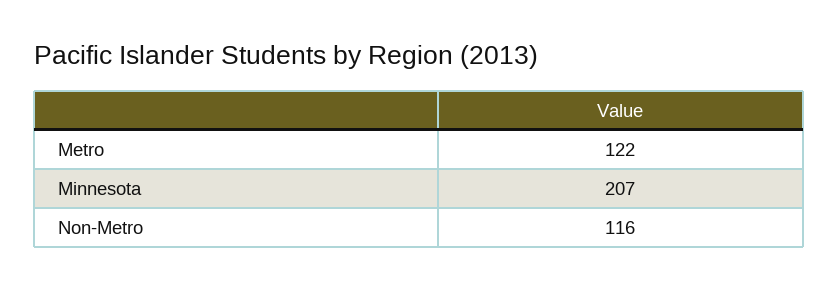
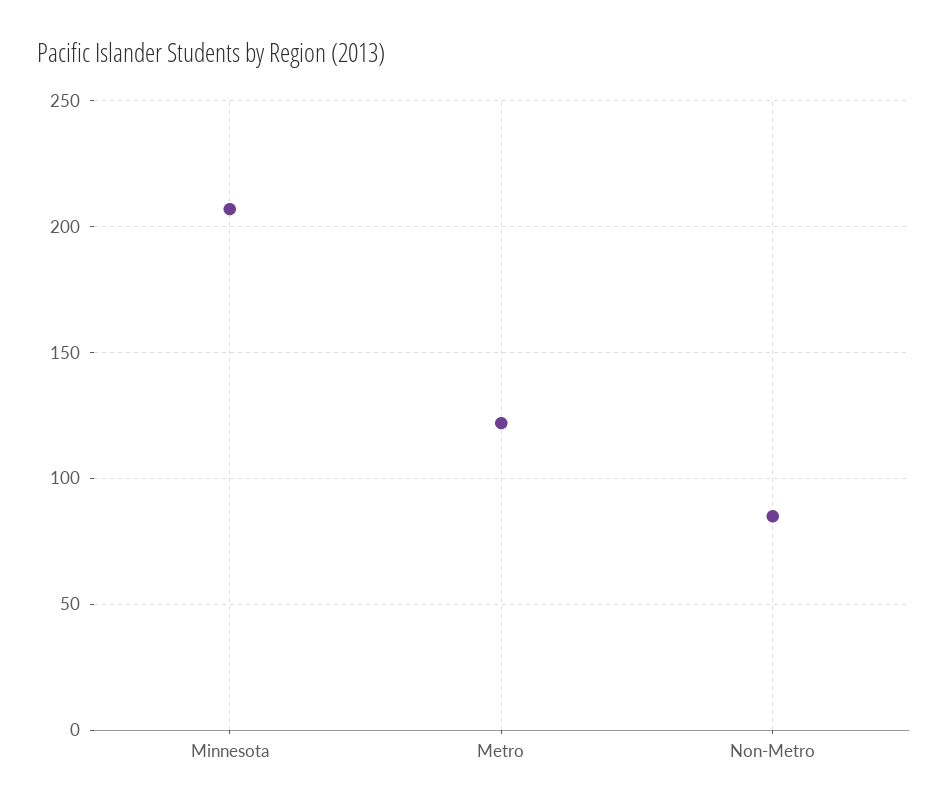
  {
    "Metro": 122,
    "Minnesota": 207,
-   "Non-Metro": 116
+   "Non-Metro": 85
  }

